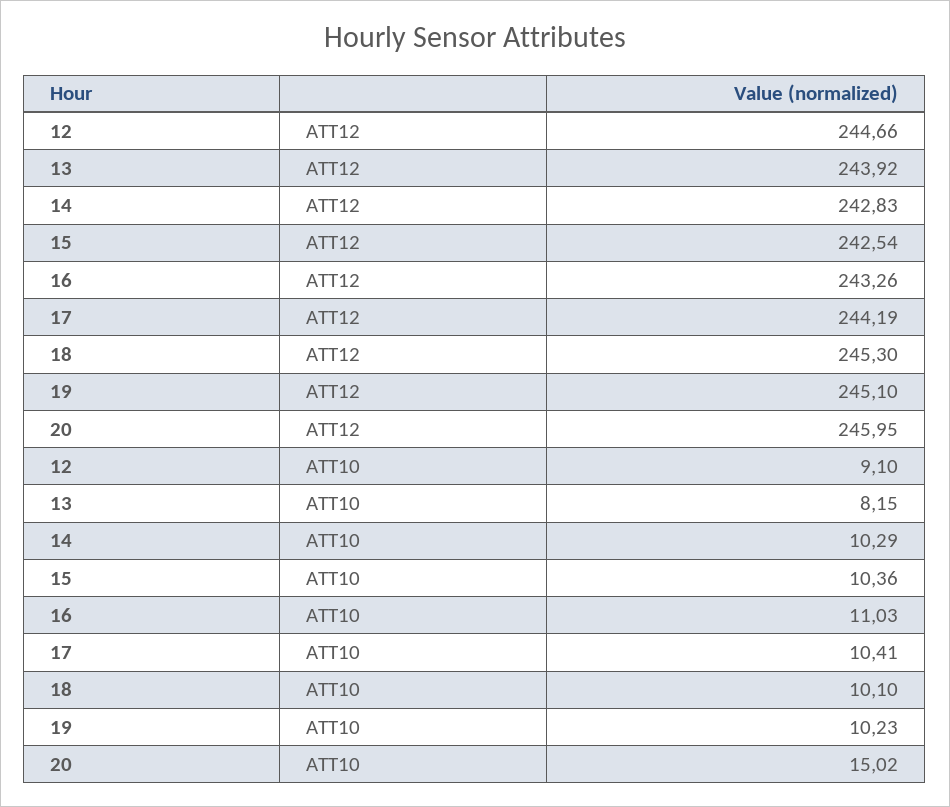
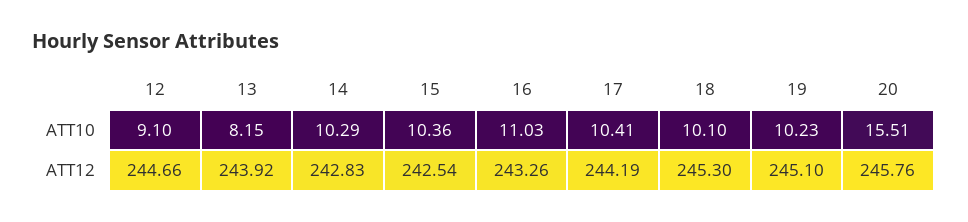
  {
    "12": {
      "ATT12": 244.66,
      "ATT10": 9.1
    },
    "13": {
      "ATT12": 243.92,
      "ATT10": 8.15
    },
    "14": {
      "ATT12": 242.83,
      "ATT10": 10.29
    },
    "15": {
      "ATT12": 242.54,
      "ATT10": 10.36
    },
    "16": {
      "ATT12": 243.26,
      "ATT10": 11.03
    },
    "17": {
      "ATT12": 244.19,
      "ATT10": 10.41
    },
    "18": {
      "ATT12": 245.3,
      "ATT10": 10.1
    },
    "19": {
      "ATT12": 245.1,
      "ATT10": 10.23
    },
    "20": {
-     "ATT12": 245.95,
+     "ATT12": 245.76,
-     "ATT10": 15.02
+     "ATT10": 15.51
    }
  }

